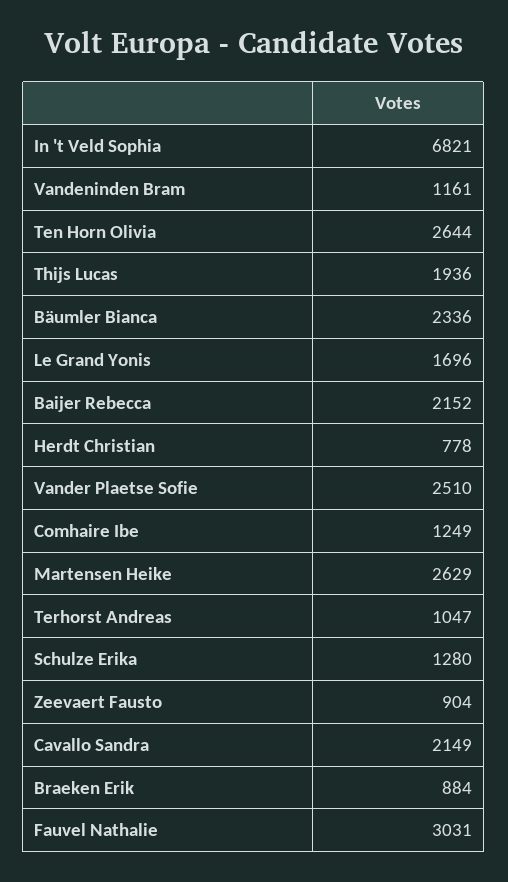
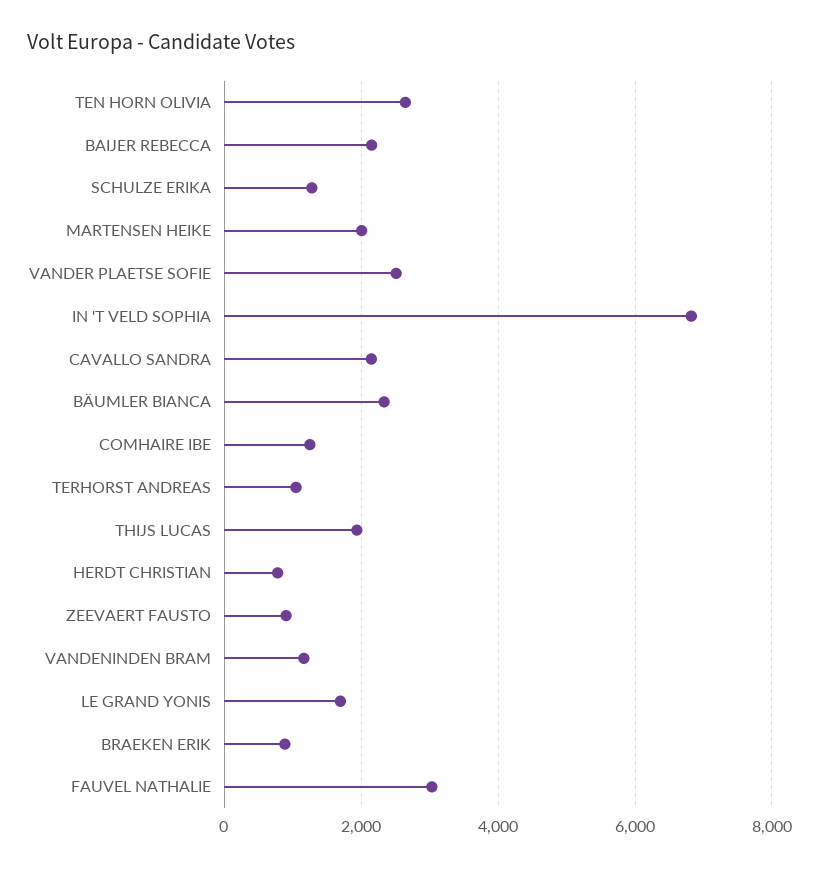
  {
    "In 't Veld Sophia": 6821,
    "Vandeninden Bram": 1161,
    "Ten Horn Olivia": 2644,
    "Thijs Lucas": 1936,
    "Bäumler Bianca": 2336,
    "Le Grand Yonis": 1696,
    "Baijer Rebecca": 2152,
    "Herdt Christian": 778,
    "Vander Plaetse Sofie": 2510,
    "Comhaire Ibe": 1249,
-   "Martensen Heike": 2629,
+   "Martensen Heike": 2000,
    "Terhorst Andreas": 1047,
    "Schulze Erika": 1280,
    "Zeevaert Fausto": 904,
    "Cavallo Sandra": 2149,
    "Braeken Erik": 884,
    "Fauvel Nathalie": 3031
  }

